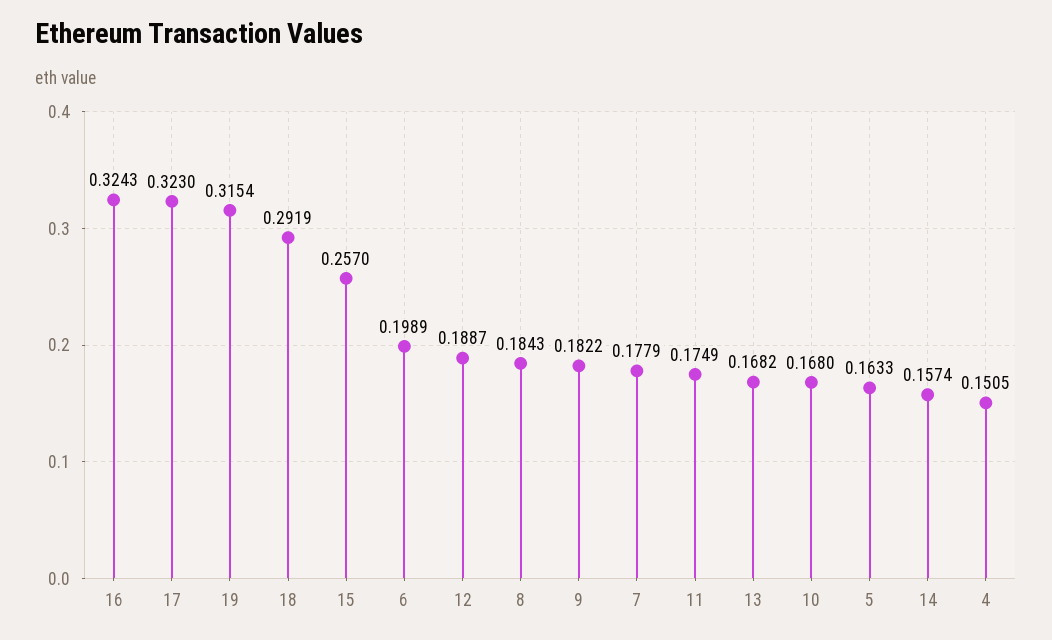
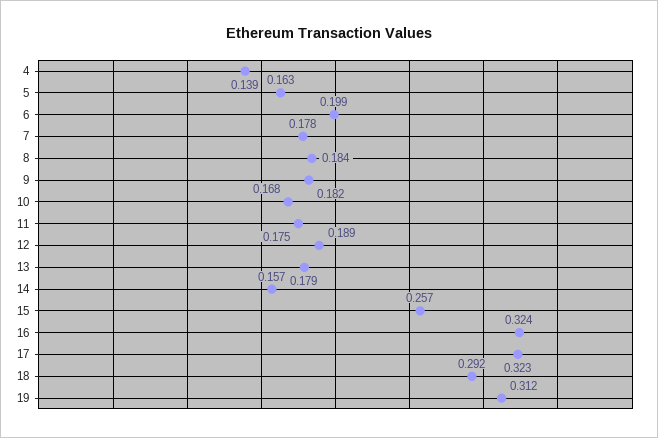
  {
    "16": 0.3243,
    "17": 0.323,
-   "19": 0.3154,
+   "19": 0.312,
    "18": 0.2919,
    "15": 0.257,
    "6": 0.1989,
    "12": 0.1887,
    "8": 0.1843,
    "9": 0.1822,
    "7": 0.1779,
    "11": 0.1749,
-   "13": 0.1682,
+   "13": 0.179,
    "10": 0.168,
    "5": 0.1633,
    "14": 0.1574,
-   "4": 0.1505
+   "4": 0.139
  }

